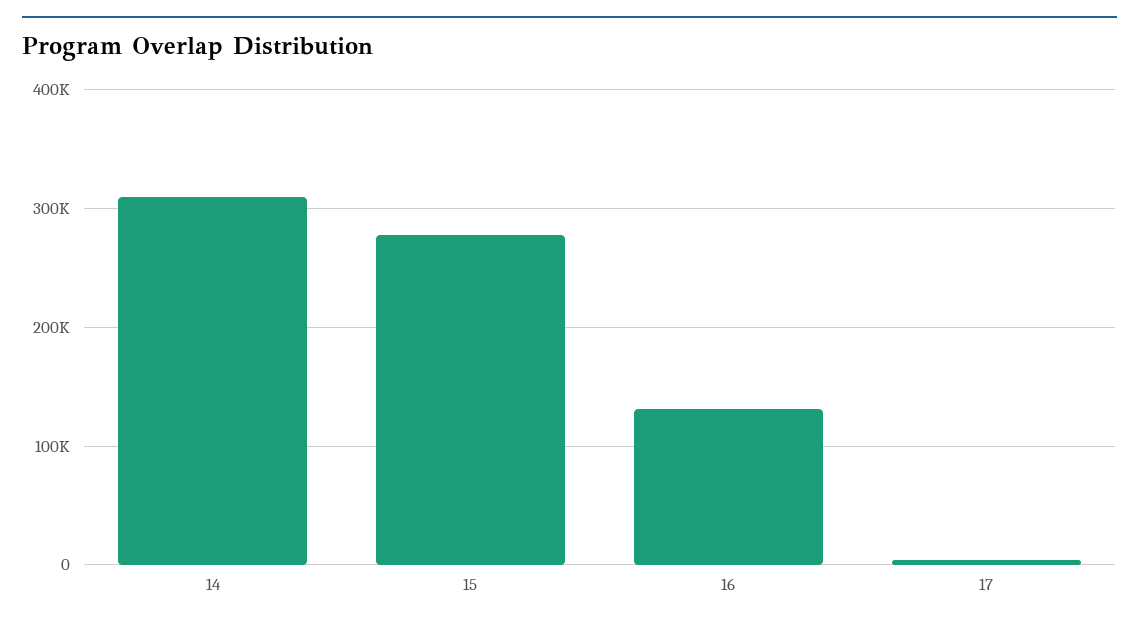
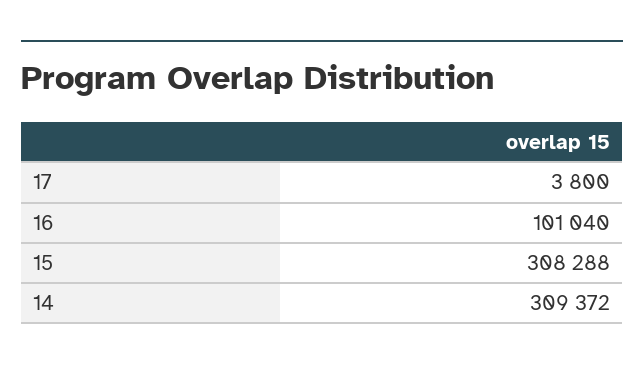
  {
    "14": 309372,
-   "15": 280000,
+   "15": 308288,
-   "16": 130000,
+   "16": 101040,
    "17": 3800
  }

